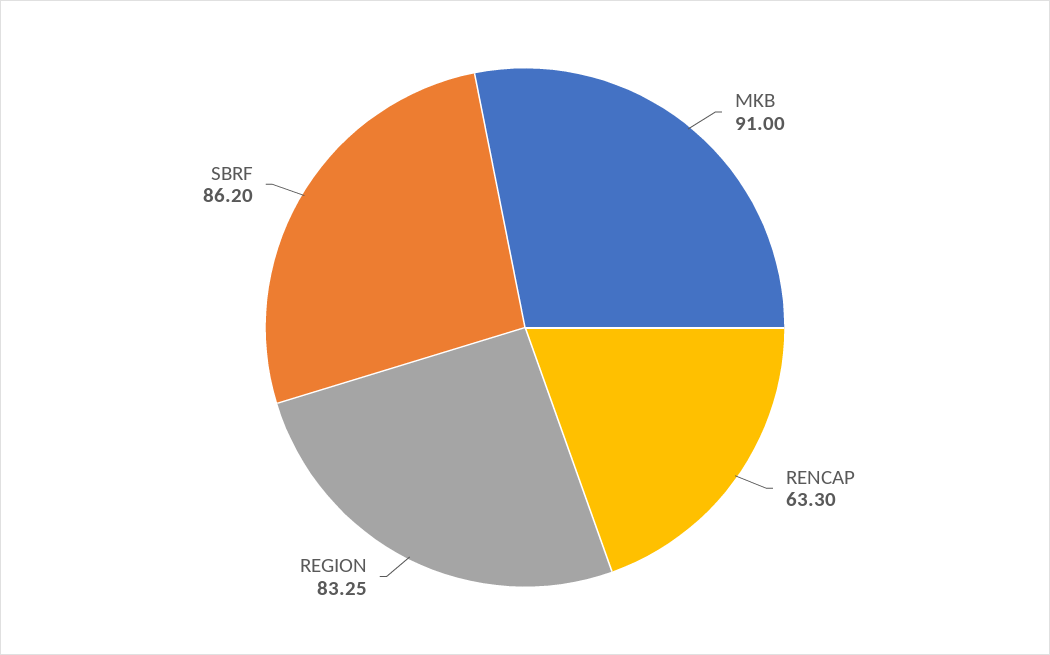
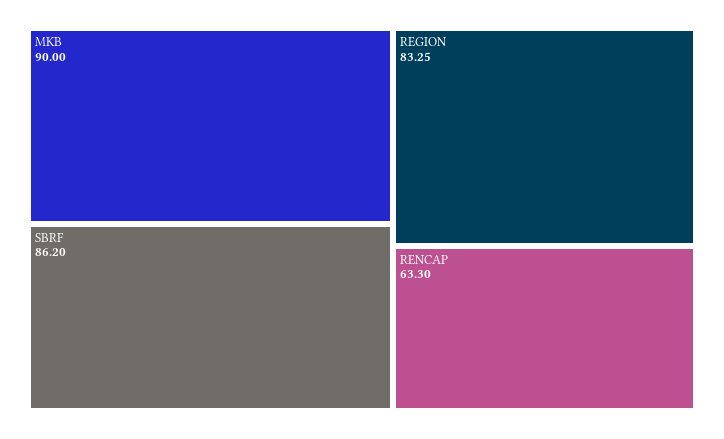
  {
-   "MKB": 91,
+   "MKB": 90,
    "RENCAP": 63.3,
    "REGION": 83.25,
    "SBRF": 86.2
  }

